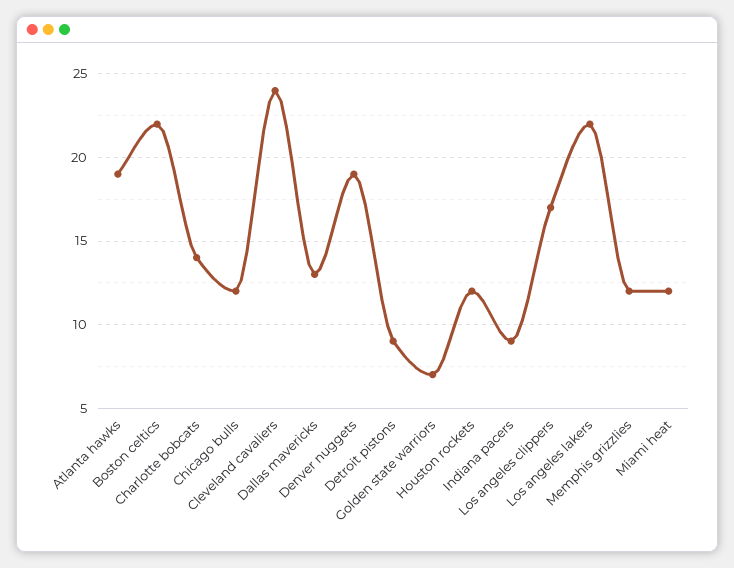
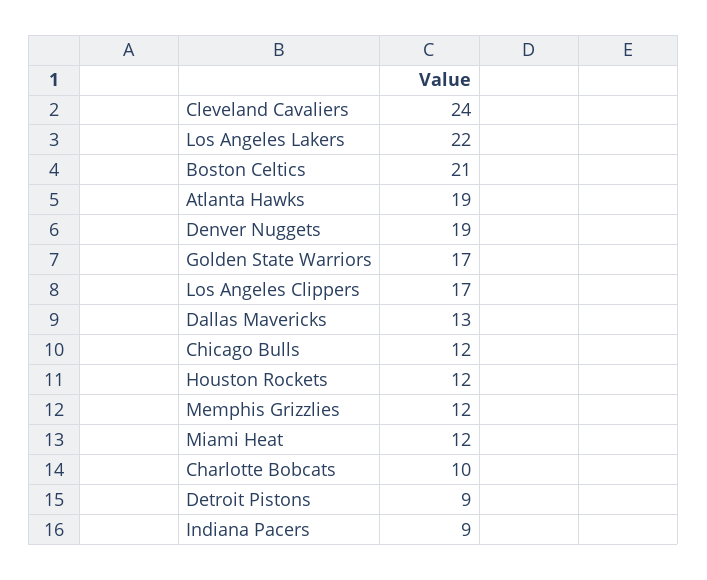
  {
    "Atlanta hawks": 19,
-   "Boston celtics": 22,
+   "Boston celtics": 21,
-   "Charlotte bobcats": 14,
+   "Charlotte bobcats": 10,
    "Chicago bulls": 12,
    "Cleveland cavaliers": 24,
    "Dallas mavericks": 13,
    "Denver nuggets": 19,
    "Detroit pistons": 9,
-   "Golden state warriors": 7,
+   "Golden state warriors": 17,
    "Houston rockets": 12,
    "Indiana pacers": 9,
    "Los angeles clippers": 17,
    "Los angeles lakers": 22,
    "Memphis grizzlies": 12,
    "Miami heat": 12
  }

